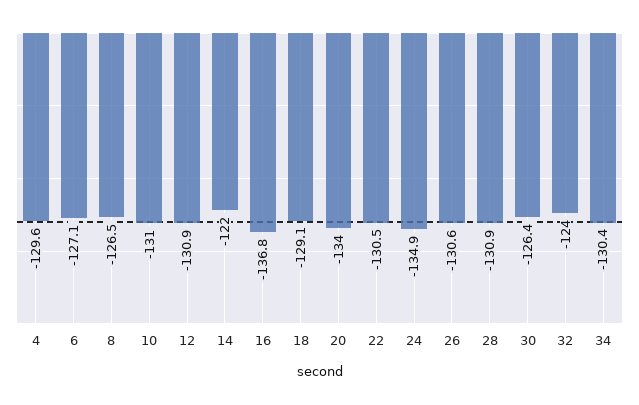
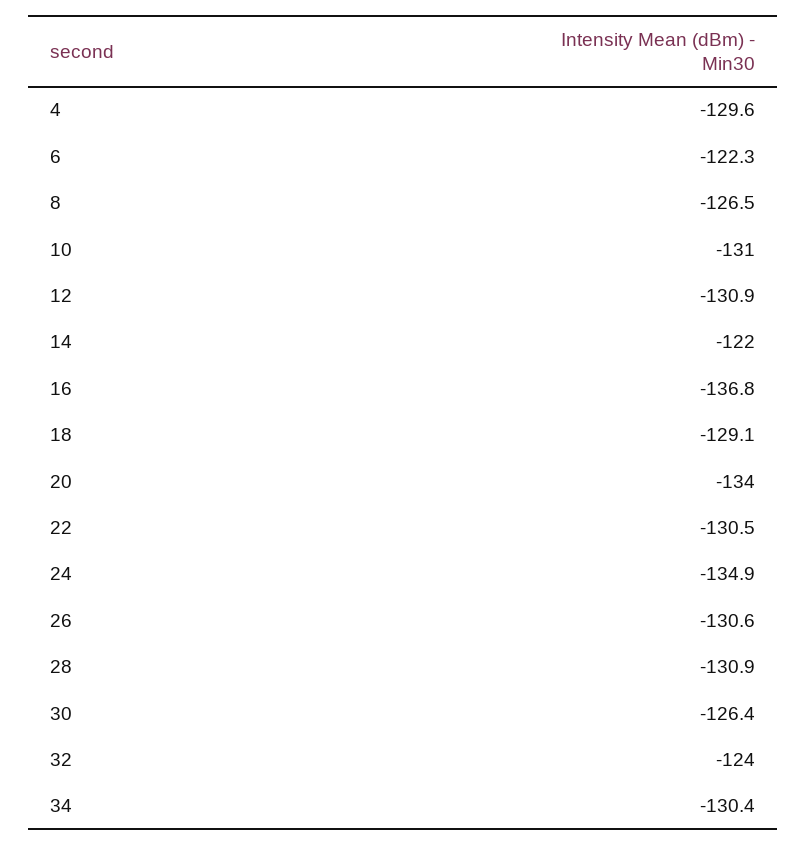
  {
    "4": -129.6,
-   "6": -127.1,
+   "6": -122.3,
    "8": -126.5,
    "10": -131,
    "12": -130.9,
    "14": -122,
    "16": -136.8,
    "18": -129.1,
    "20": -134,
    "22": -130.5,
    "24": -134.9,
    "26": -130.6,
    "28": -130.9,
    "30": -126.4,
    "32": -124,
    "34": -130.4
  }

